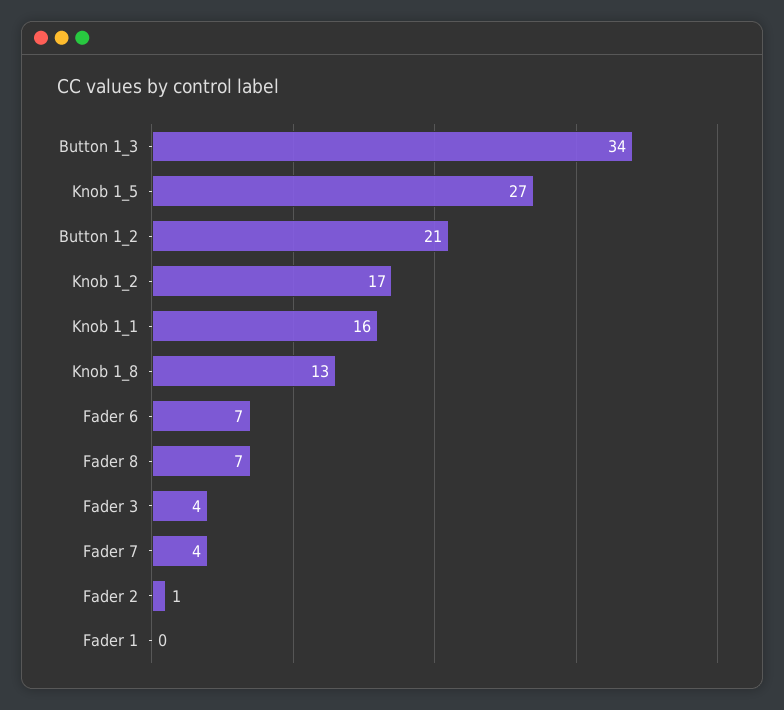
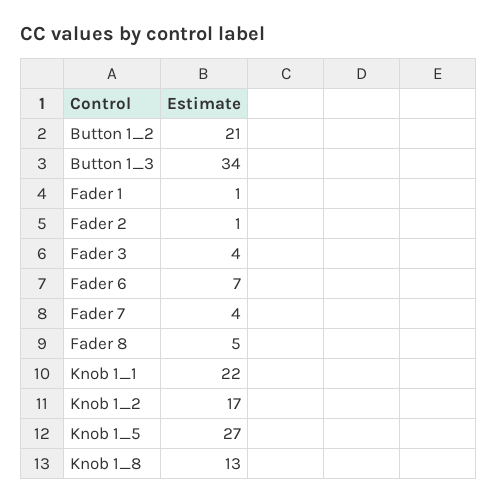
  {
    "Button 1_3": 34,
    "Knob 1_5": 27,
    "Button 1_2": 21,
    "Knob 1_2": 17,
-   "Knob 1_1": 16,
+   "Knob 1_1": 22,
    "Knob 1_8": 13,
    "Fader 6": 7,
-   "Fader 8": 7,
+   "Fader 8": 5,
    "Fader 3": 4,
    "Fader 7": 4,
    "Fader 2": 1,
-   "Fader 1": 0
+   "Fader 1": 1
  }

